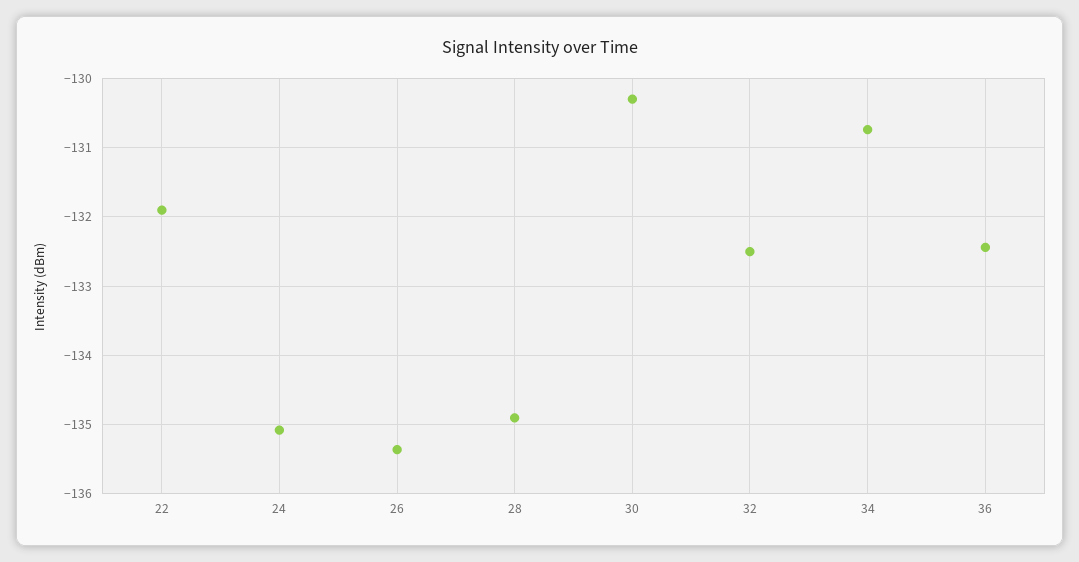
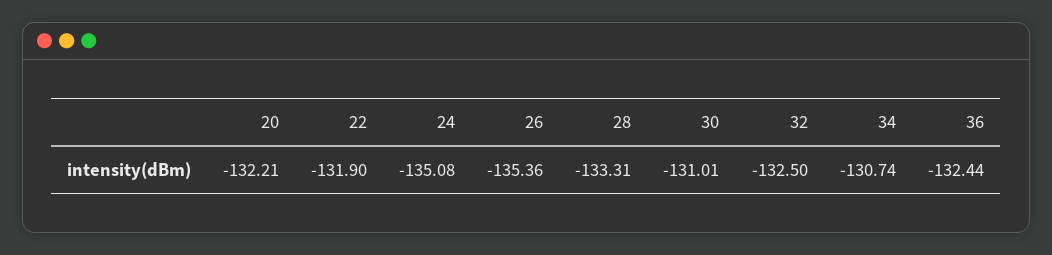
  {
    "22": -131.9,
    "24": -135.08,
    "26": -135.36,
-   "28": -134.9,
+   "28": -133.31,
-   "30": -130.3,
+   "30": -131.01,
    "32": -132.5,
    "34": -130.74,
-   "36": -132.44
+   "36": -132.44,
+   "20": -132.21
  }

